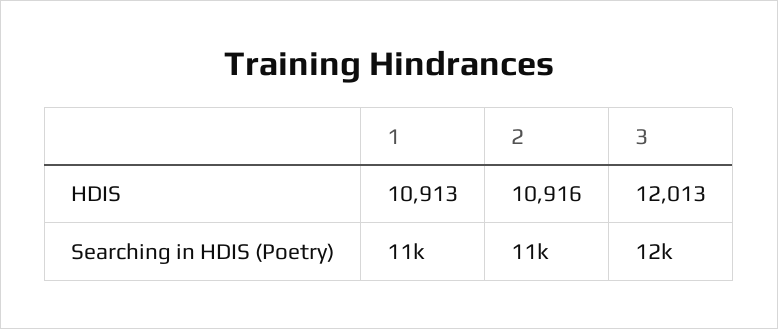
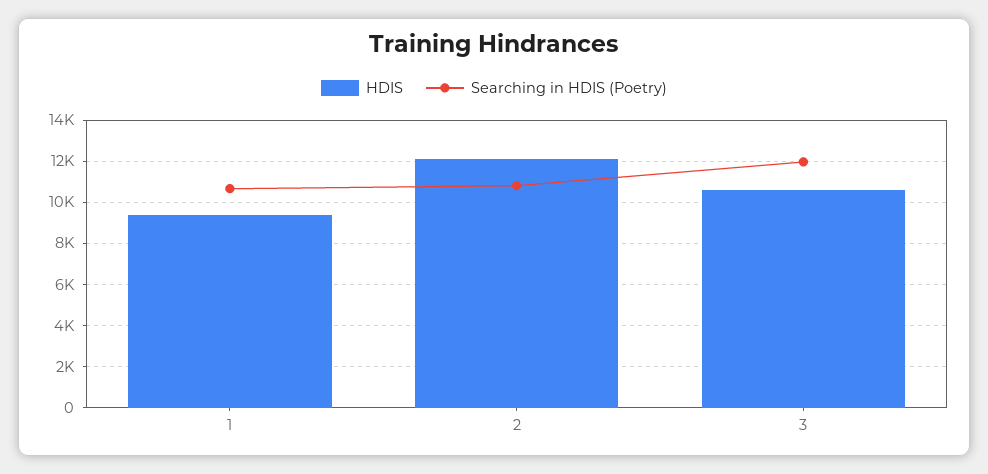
  {
    "HDIS": {
-     "1": 10913,
+     "1": 9500,
-     "2": 10916,
+     "2": 12000,
-     "3": 12013
+     "3": 10500
    },
    "Searching in HDIS (Poetry)": {
      "1": 11000,
      "2": 11000,
      "3": 12000
    }
  }

